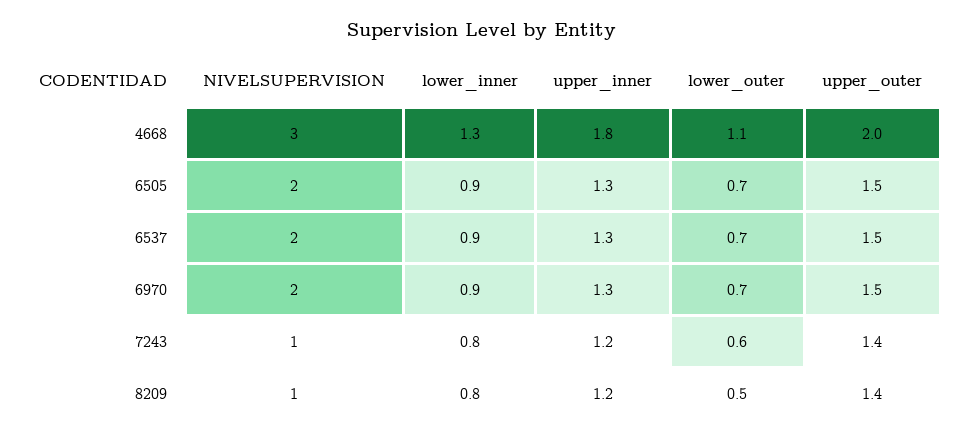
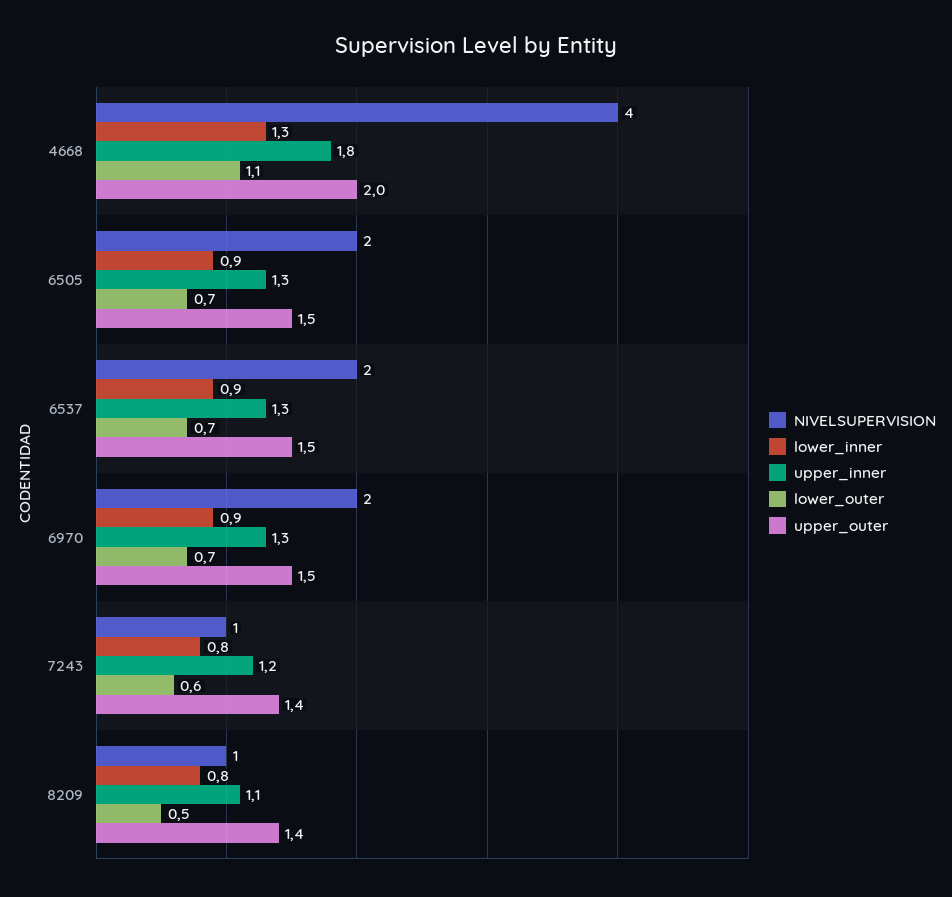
  {
    "NIVELSUPERVISION": {
-     "4668": 3,
+     "4668": 4,
      "6505": 2,
      "6537": 2,
      "6970": 2,
      "7243": 1,
      "8209": 1
    },
    "lower_inner": {
      "4668": 1.3,
      "6505": 0.9,
      "6537": 0.9,
      "6970": 0.9,
      "7243": 0.8,
      "8209": 0.8
    },
    "upper_inner": {
      "4668": 1.8,
      "6505": 1.3,
      "6537": 1.3,
      "6970": 1.3,
      "7243": 1.2,
-     "8209": 1.2
+     "8209": 1.1
    },
    "lower_outer": {
      "4668": 1.1,
      "6505": 0.7,
      "6537": 0.7,
      "6970": 0.7,
      "7243": 0.6,
      "8209": 0.5
    },
    "upper_outer": {
      "4668": 2,
      "6505": 1.5,
      "6537": 1.5,
      "6970": 1.5,
      "7243": 1.4,
      "8209": 1.4
    }
  }

